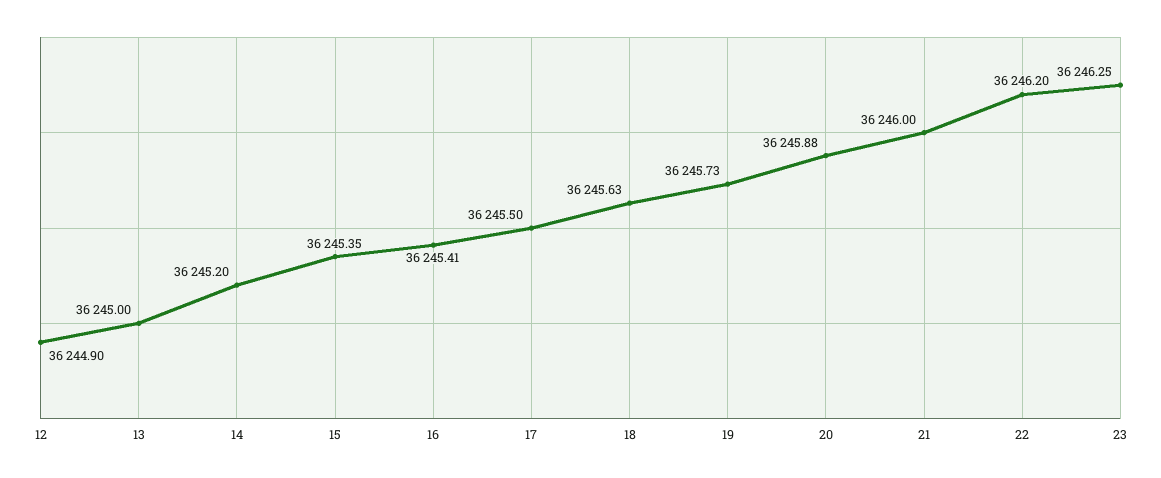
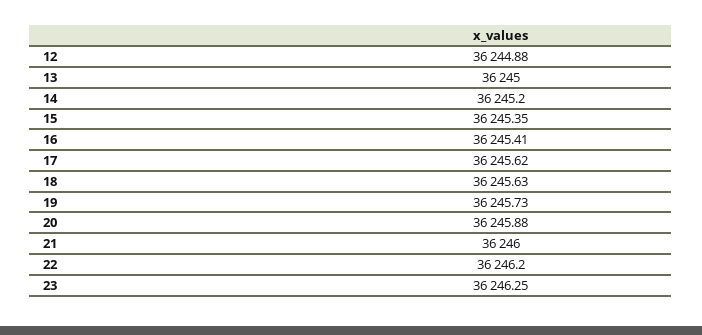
  {
-   "12": 36244.9,
+   "12": 36244.88,
    "13": 36245,
    "14": 36245.2,
    "15": 36245.35,
    "16": 36245.41,
-   "17": 36245.5,
+   "17": 36245.62,
    "18": 36245.63,
    "19": 36245.73,
    "20": 36245.88,
    "21": 36246,
    "22": 36246.2,
    "23": 36246.25
  }

